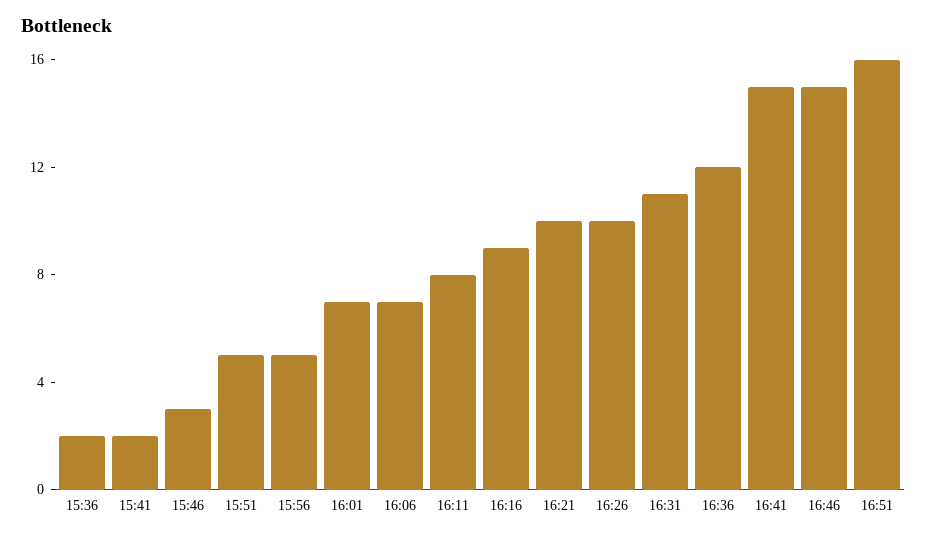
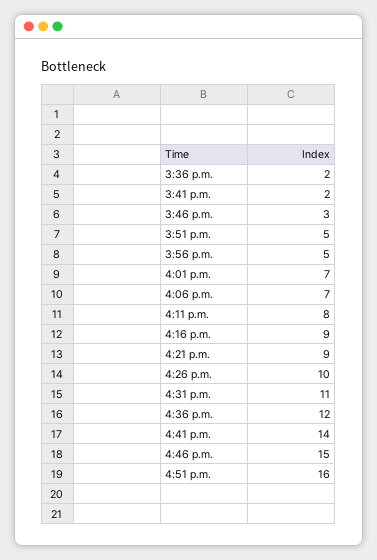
  {
    "15:36": 2,
    "15:41": 2,
    "15:46": 3,
    "15:51": 5,
    "15:56": 5,
    "16:01": 7,
    "16:06": 7,
    "16:11": 8,
    "16:16": 9,
-   "16:21": 10,
+   "16:21": 9,
    "16:26": 10,
    "16:31": 11,
    "16:36": 12,
-   "16:41": 15,
+   "16:41": 14,
    "16:46": 15,
    "16:51": 16
  }

